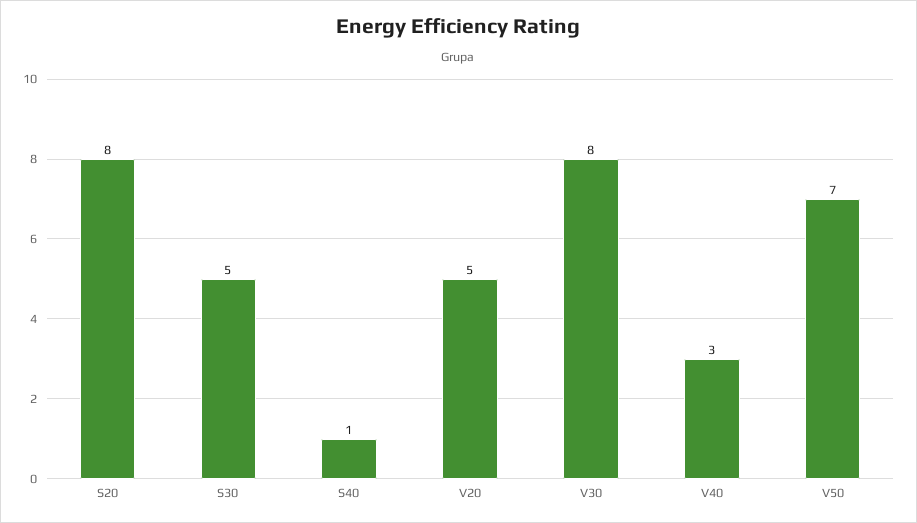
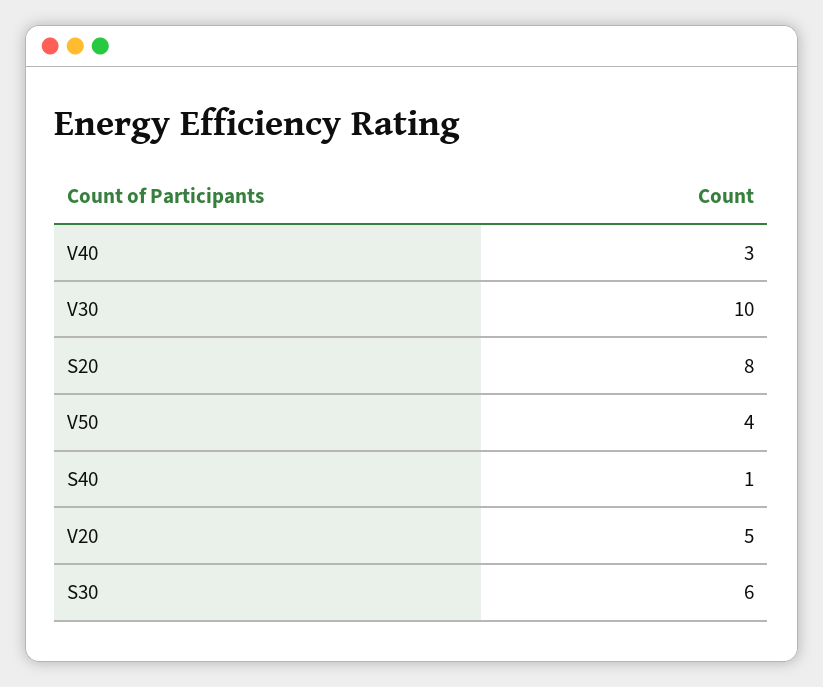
  {
    "S20": 8,
-   "S30": 5,
+   "S30": 6,
    "S40": 1,
    "V20": 5,
-   "V30": 8,
+   "V30": 10,
    "V40": 3,
-   "V50": 7
+   "V50": 4
  }

